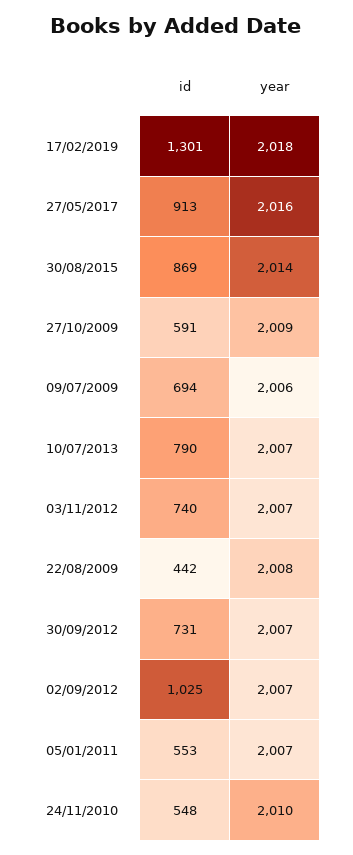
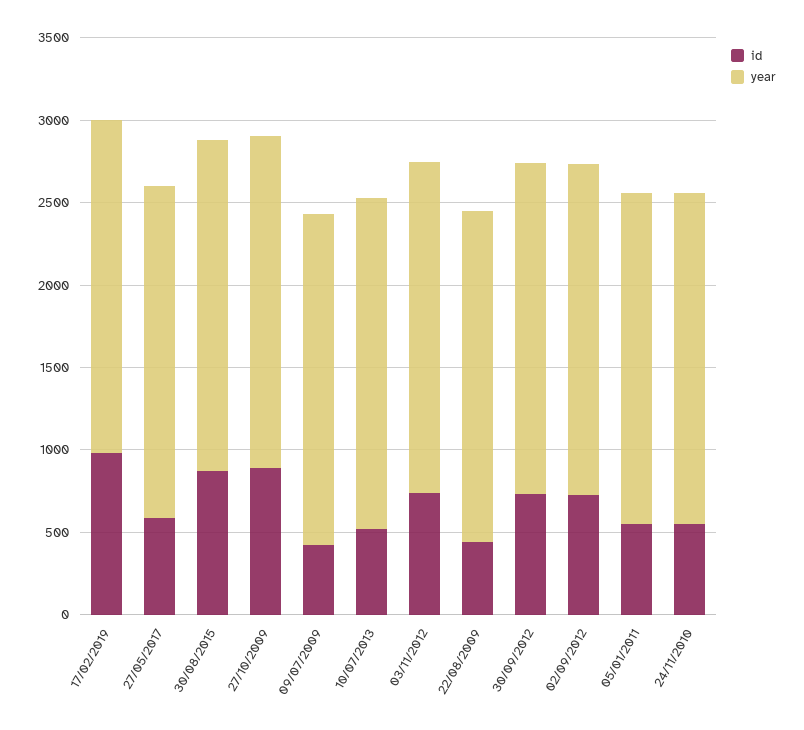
  {
    "id": {
-     "17/02/2019": 1301,
+     "17/02/2019": 1000,
-     "27/05/2017": 913,
+     "27/05/2017": 600,
      "30/08/2015": 869,
-     "27/10/2009": 591,
+     "27/10/2009": 900,
-     "09/07/2009": 694,
+     "09/07/2009": 400,
-     "10/07/2013": 790,
+     "10/07/2013": 500,
      "03/11/2012": 740,
      "22/08/2009": 442,
      "30/09/2012": 731,
-     "02/09/2012": 1025,
+     "02/09/2012": 700,
      "05/01/2011": 553,
      "24/11/2010": 548
    },
    "year": {
      "17/02/2019": 2018,
      "27/05/2017": 2016,
      "30/08/2015": 2014,
      "27/10/2009": 2009,
      "09/07/2009": 2006,
      "10/07/2013": 2007,
      "03/11/2012": 2007,
      "22/08/2009": 2008,
      "30/09/2012": 2007,
      "02/09/2012": 2007,
      "05/01/2011": 2007,
      "24/11/2010": 2010
    }
  }

